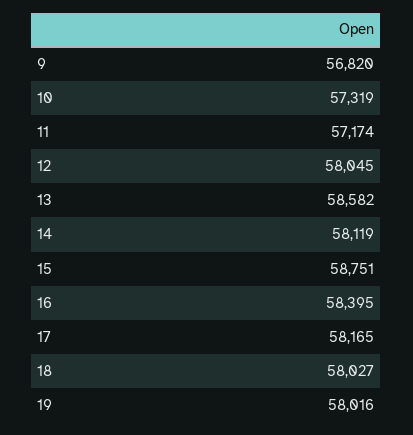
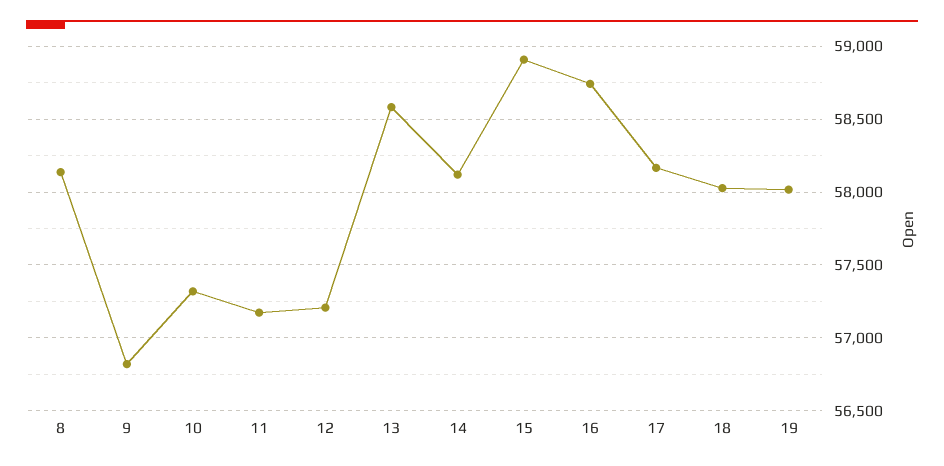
  {
    "9": 56820,
    "10": 57319,
    "11": 57174,
-   "12": 58045,
+   "12": 57200,
    "13": 58582,
    "14": 58119,
-   "15": 58751,
+   "15": 58900,
-   "16": 58395,
+   "16": 58750,
    "17": 58165,
    "18": 58027,
-   "19": 58016
+   "19": 58016,
+   "8": 58150
  }

